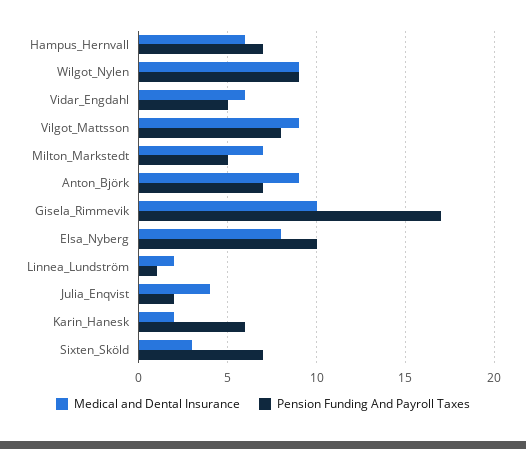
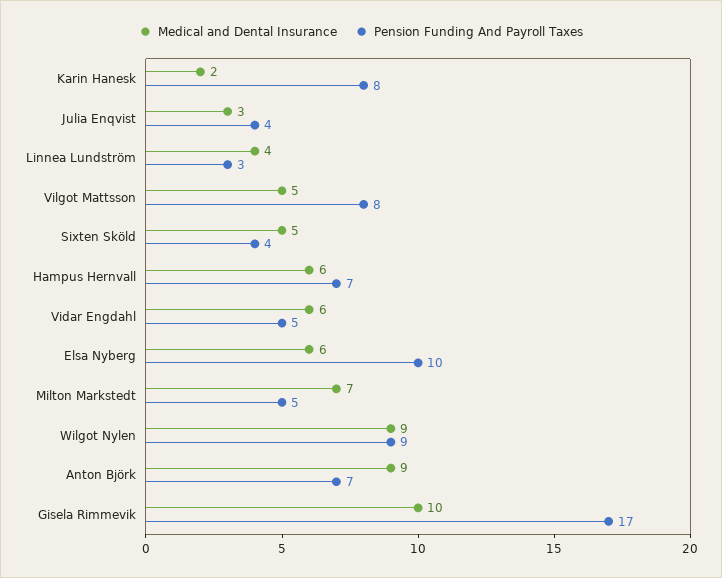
  {
    "Medical and Dental Insurance": {
      "Hampus_Hernvall": 6,
      "Wilgot_Nylen": 9,
      "Vidar_Engdahl": 6,
-     "Vilgot_Mattsson": 9,
+     "Vilgot_Mattsson": 5,
      "Milton_Markstedt": 7,
      "Anton_Björk": 9,
      "Gisela_Rimmevik": 10,
-     "Elsa_Nyberg": 8,
+     "Elsa_Nyberg": 6,
-     "Linnea_Lundström": 2,
+     "Linnea_Lundström": 4,
-     "Julia_Enqvist": 4,
+     "Julia_Enqvist": 3,
      "Karin_Hanesk": 2,
-     "Sixten_Sköld": 3
+     "Sixten_Sköld": 5
    },
    "Pension Funding And Payroll Taxes": {
      "Hampus_Hernvall": 7,
      "Wilgot_Nylen": 9,
      "Vidar_Engdahl": 5,
      "Vilgot_Mattsson": 8,
      "Milton_Markstedt": 5,
      "Anton_Björk": 7,
      "Gisela_Rimmevik": 17,
      "Elsa_Nyberg": 10,
-     "Linnea_Lundström": 1,
+     "Linnea_Lundström": 3,
-     "Julia_Enqvist": 2,
+     "Julia_Enqvist": 4,
-     "Karin_Hanesk": 6,
+     "Karin_Hanesk": 8,
-     "Sixten_Sköld": 7
+     "Sixten_Sköld": 4
    }
  }

